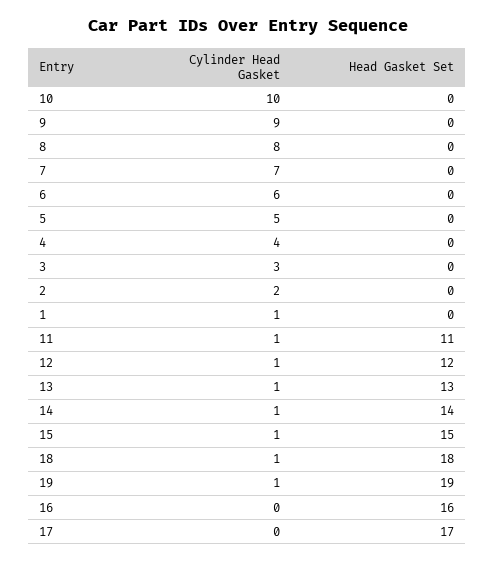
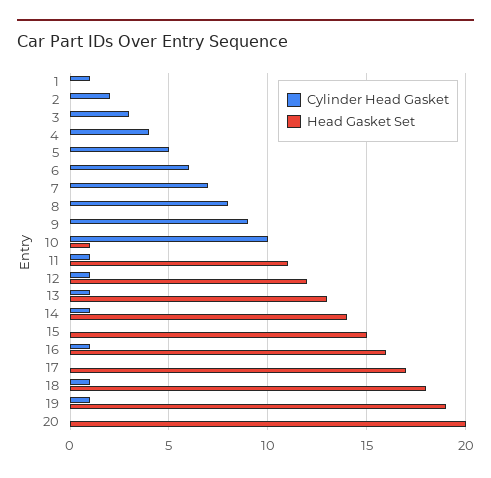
  {
    "Cylinder Head Gasket": {
      "10": 10,
      "9": 9,
      "8": 8,
      "7": 7,
      "6": 6,
      "5": 5,
      "4": 4,
      "3": 3,
      "2": 2,
      "1": 1,
      "11": 1,
      "12": 1,
      "13": 1,
      "14": 1,
-     "15": 1,
+     "15": 0,
      "18": 1,
      "19": 1,
-     "16": 0,
+     "16": 1,
-     "17": 0
+     "17": 0,
+     "20": 0
    },
    "Head Gasket Set": {
-     "10": 0,
+     "10": 1,
      "9": 0,
      "8": 0,
      "7": 0,
      "6": 0,
      "5": 0,
      "4": 0,
      "3": 0,
      "2": 0,
      "1": 0,
      "11": 11,
      "12": 12,
      "13": 13,
      "14": 14,
      "15": 15,
      "18": 18,
      "19": 19,
      "16": 16,
-     "17": 17
+     "17": 17,
+     "20": 20
    }
  }

